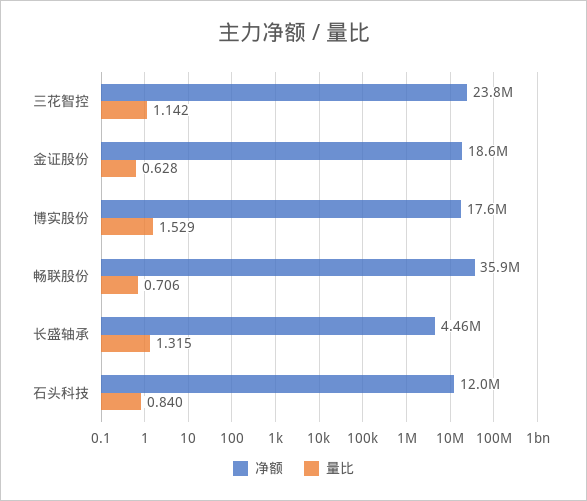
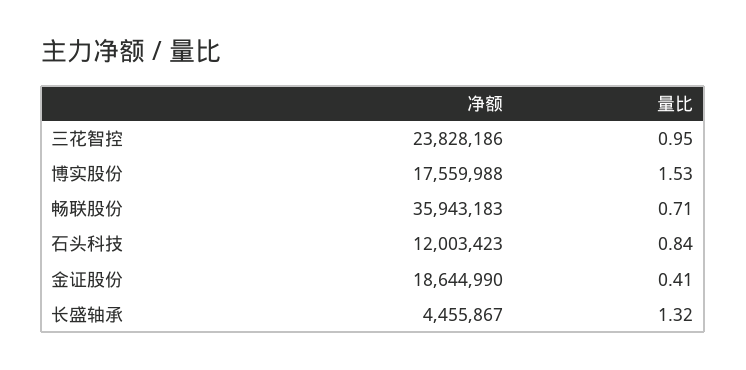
  {
    "净额": {
      "三花智控": 23828186,
      "金证股份": 18644990,
      "博实股份": 17559988,
      "畅联股份": 35943183,
      "长盛轴承": 4455867,
      "石头科技": 12003423
    },
    "量比": {
-     "三花智控": 1.142,
+     "三花智控": 0.95,
-     "金证股份": 0.628,
+     "金证股份": 0.41,
      "博实股份": 1.529,
      "畅联股份": 0.706,
      "长盛轴承": 1.315,
      "石头科技": 0.84
    }
  }

